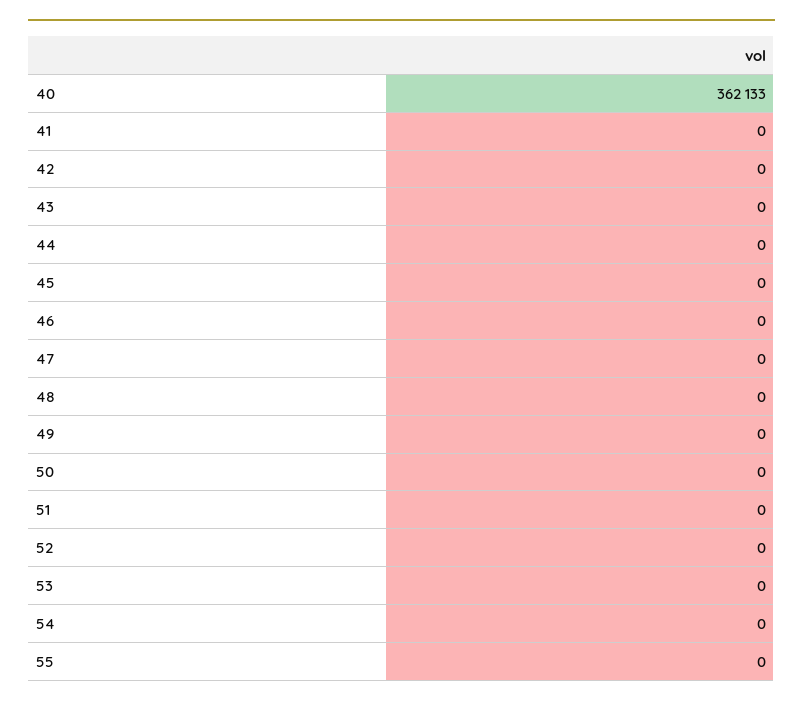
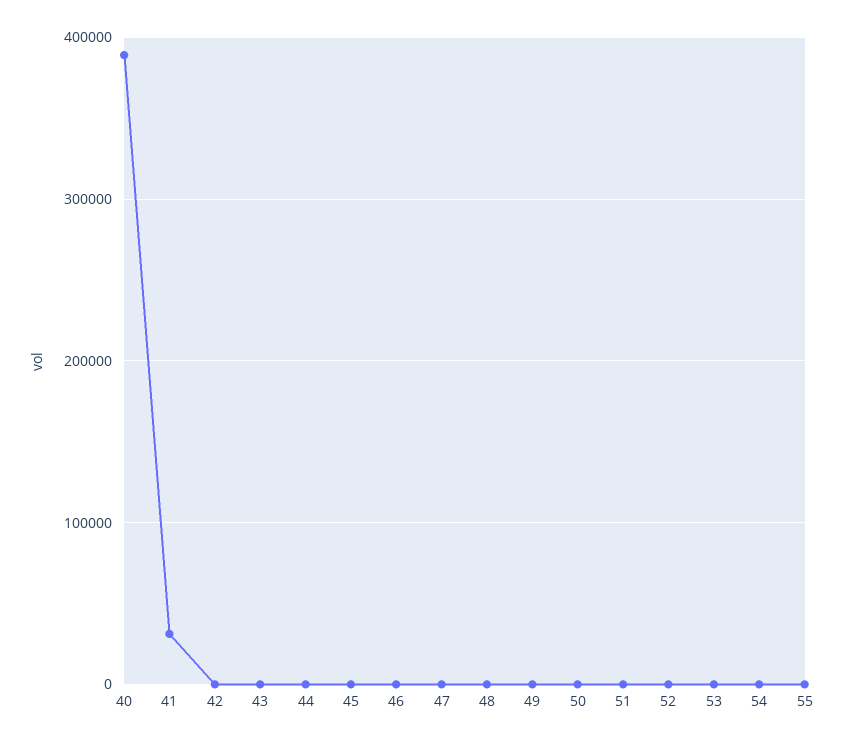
  {
-   "40": 362133,
+   "40": 390000,
-   "41": 0,
+   "41": 30000,
    "42": 0,
    "43": 0,
    "44": 0,
    "45": 0,
    "46": 0,
    "47": 0,
    "48": 0,
    "49": 0,
    "50": 0,
    "51": 0,
    "52": 0,
    "53": 0,
    "54": 0,
    "55": 0
  }

